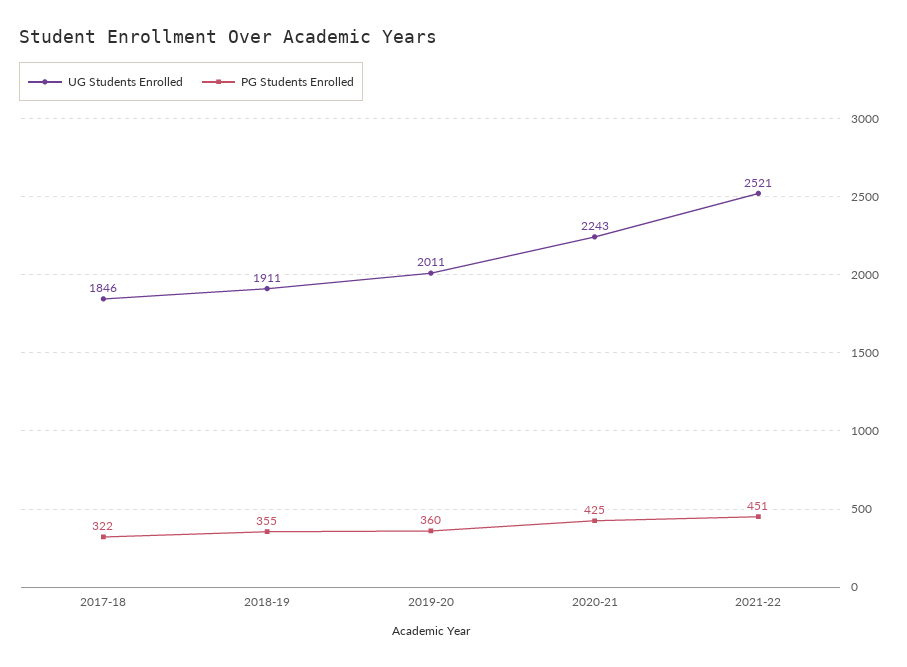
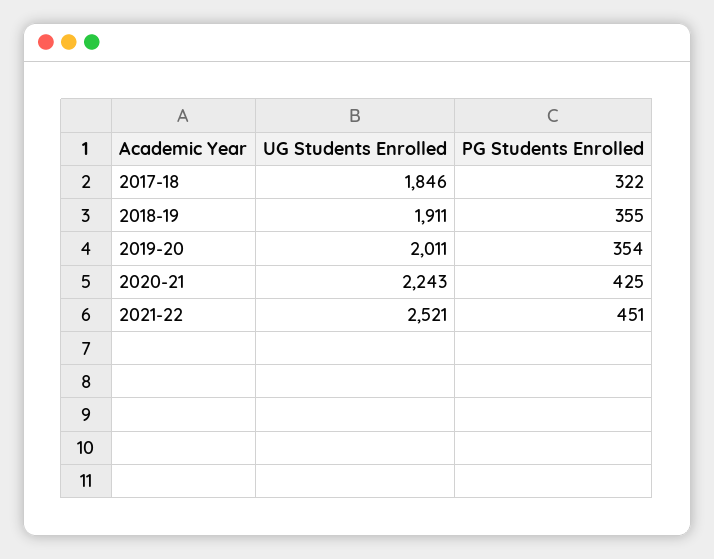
  {
    "UG Students Enrolled": {
      "2017-18": 1846,
      "2018-19": 1911,
      "2019-20": 2011,
      "2020-21": 2243,
      "2021-22": 2521
    },
    "PG Students Enrolled": {
      "2017-18": 322,
      "2018-19": 355,
-     "2019-20": 360,
+     "2019-20": 354,
      "2020-21": 425,
      "2021-22": 451
    }
  }

